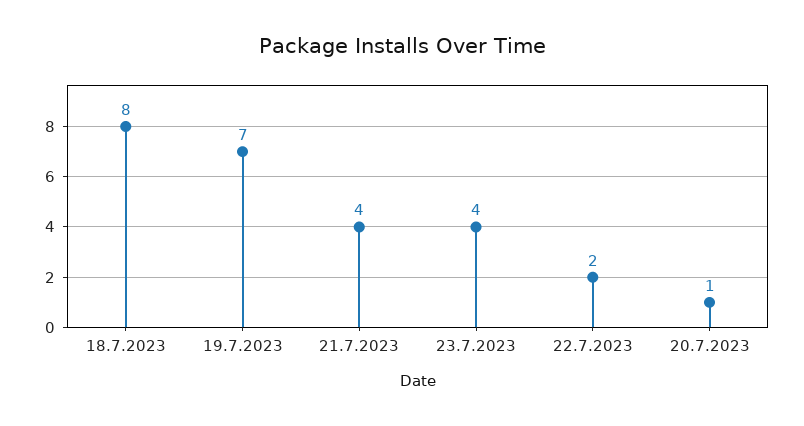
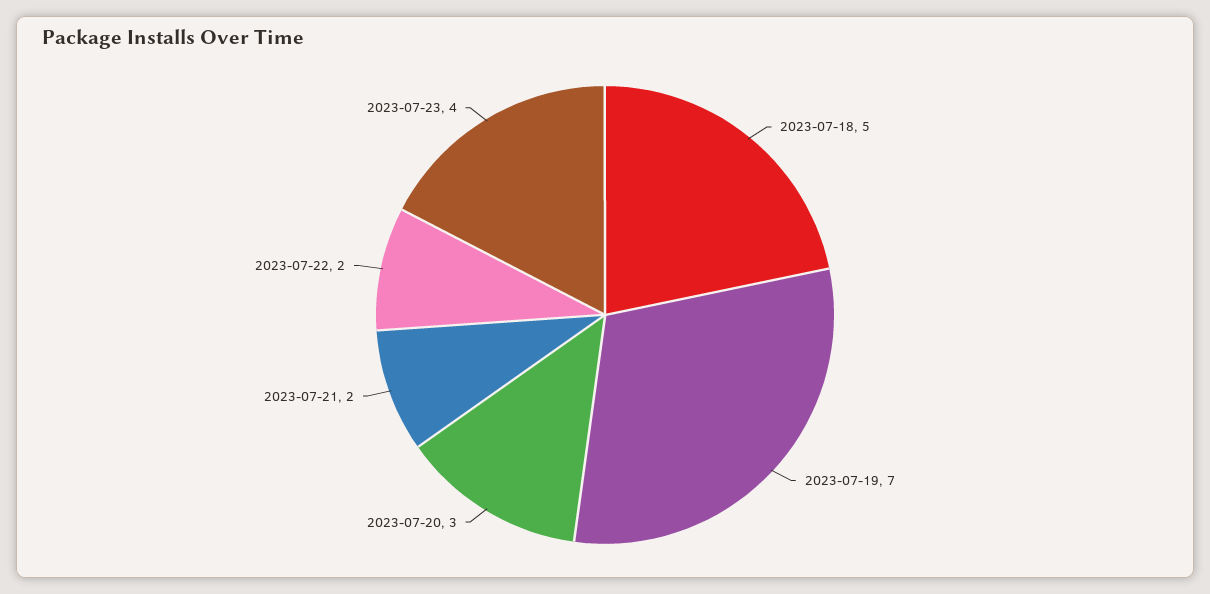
  {
-   "18.7.2023": 8,
+   "18.7.2023": 5,
    "19.7.2023": 7,
-   "21.7.2023": 4,
+   "21.7.2023": 2,
    "23.7.2023": 4,
    "22.7.2023": 2,
-   "20.7.2023": 1
+   "20.7.2023": 3
  }

